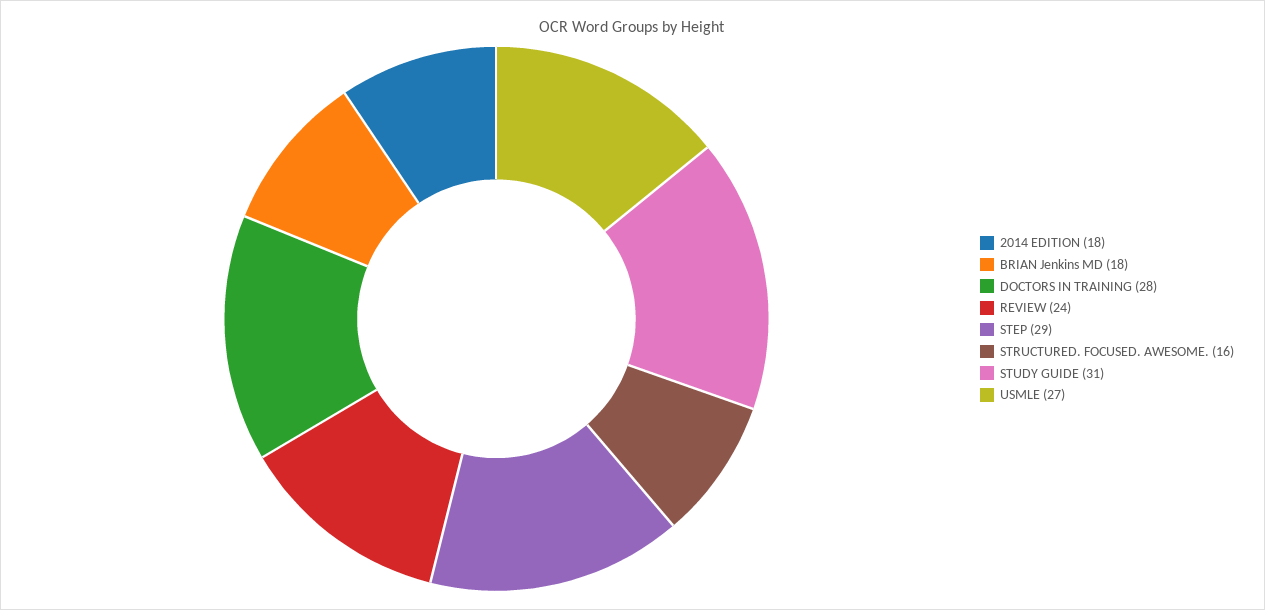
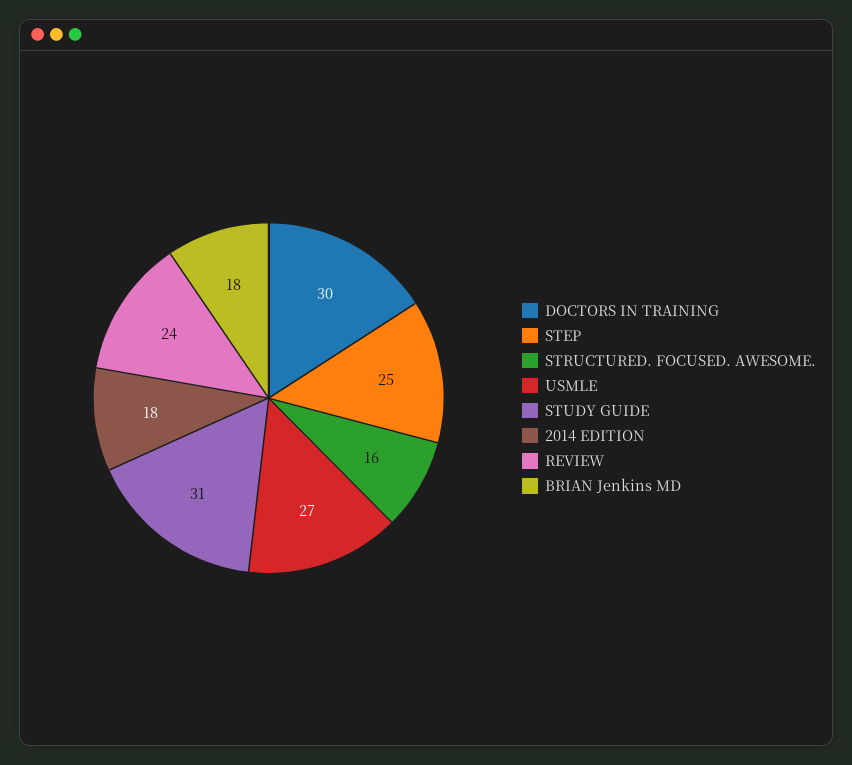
  {
    "2014 EDITION": 18,
    "BRIAN Jenkins MD": 18,
-   "DOCTORS IN TRAINING": 28,
+   "DOCTORS IN TRAINING": 30,
    "REVIEW": 24,
-   "STEP": 29,
+   "STEP": 25,
    "STRUCTURED. FOCUSED. AWESOME.": 16,
    "STUDY GUIDE": 31,
    "USMLE": 27
  }

